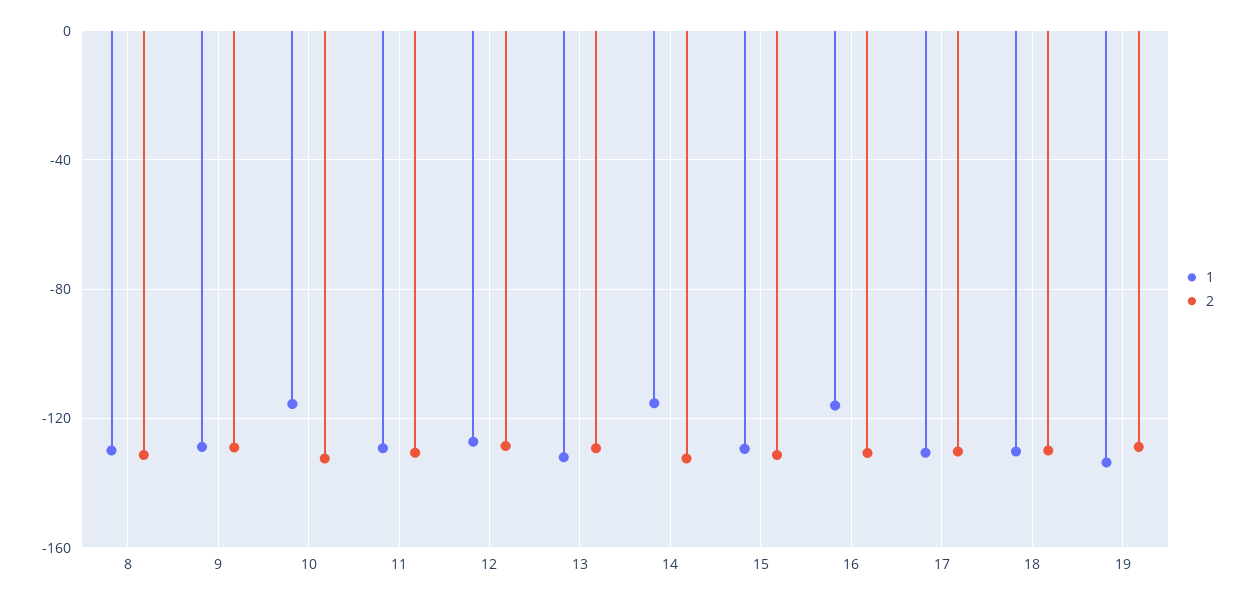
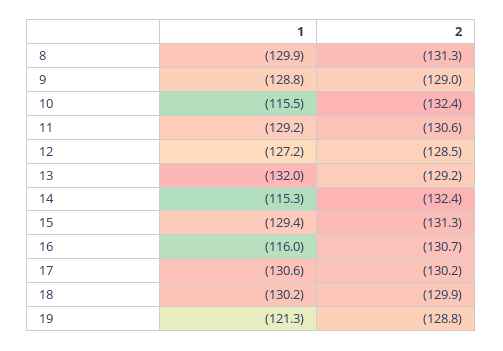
  {
    "1": {
      "8": -129.9,
      "9": -128.8,
      "10": -115.5,
      "11": -129.2,
      "12": -127.2,
      "13": -132,
      "14": -115.3,
      "15": -129.4,
      "16": -116,
      "17": -130.6,
      "18": -130.2,
-     "19": -135
+     "19": -121.3
    },
    "2": {
      "8": -131.3,
      "9": -129,
      "10": -132.4,
      "11": -130.6,
      "12": -128.5,
      "13": -129.2,
      "14": -132.4,
      "15": -131.3,
      "16": -130.7,
      "17": -130.2,
      "18": -129.9,
      "19": -128.8
    }
  }

